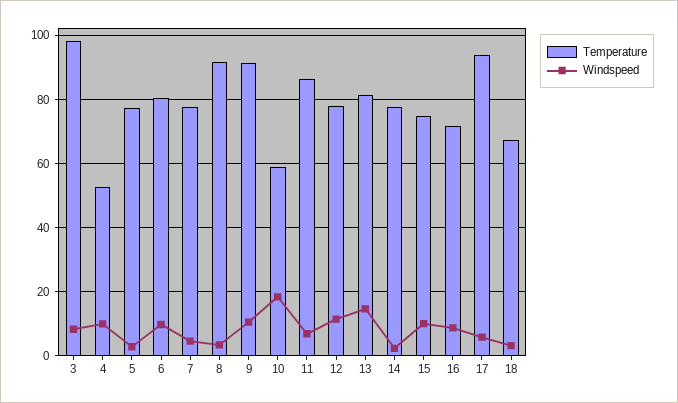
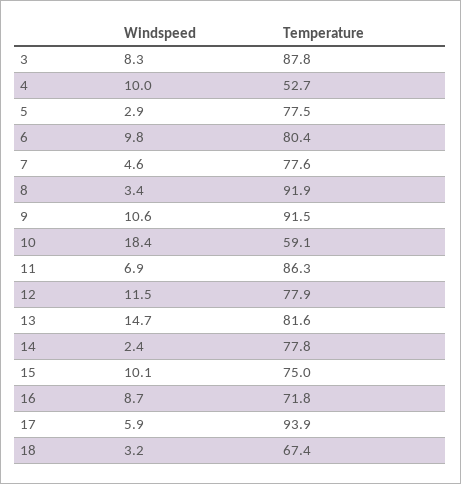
  {
    "Temperature": {
-     "3": 98,
+     "3": 87.8,
      "4": 52.7,
      "5": 77.5,
      "6": 80.4,
      "7": 77.6,
      "8": 91.9,
      "9": 91.5,
      "10": 59.1,
      "11": 86.3,
      "12": 77.9,
      "13": 81.6,
      "14": 77.8,
      "15": 75,
      "16": 71.8,
      "17": 93.9,
      "18": 67.4
    },
    "Windspeed": {
      "3": 8.3,
      "4": 10,
      "5": 2.9,
      "6": 9.8,
      "7": 4.6,
      "8": 3.4,
      "9": 10.6,
      "10": 18.4,
      "11": 6.9,
      "12": 11.5,
      "13": 14.7,
      "14": 2.4,
      "15": 10.1,
      "16": 8.7,
      "17": 5.9,
      "18": 3.2
    }
  }

